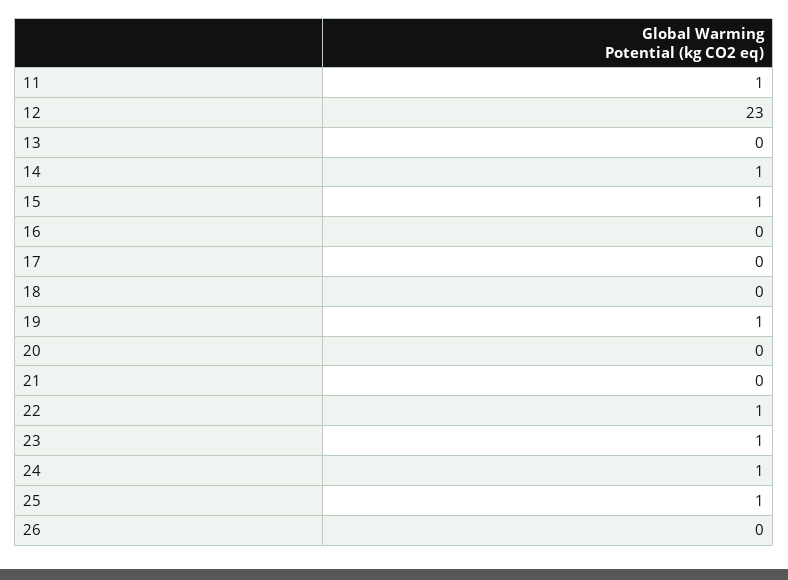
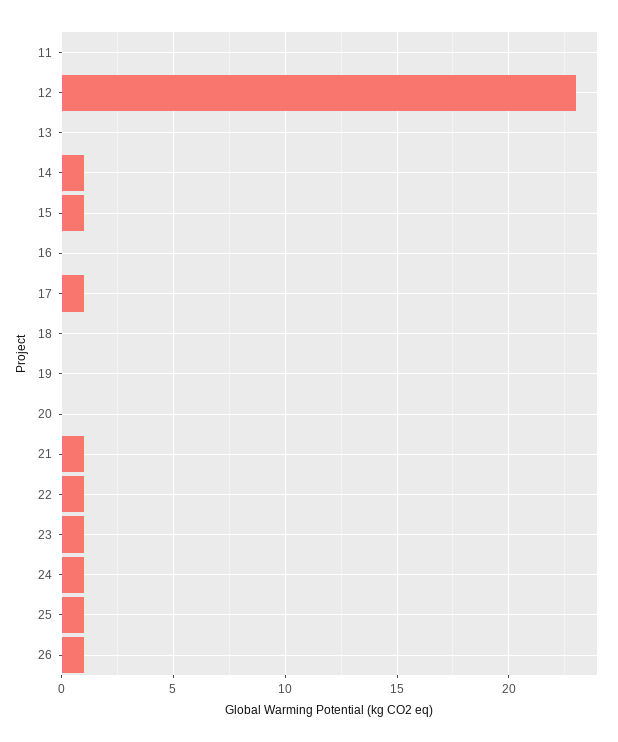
  {
-   "11": 1,
+   "11": 0,
    "12": 23,
    "13": 0,
    "14": 1,
    "15": 1,
    "16": 0,
-   "17": 0,
+   "17": 1,
    "18": 0,
-   "19": 1,
+   "19": 0,
    "20": 0,
-   "21": 0,
+   "21": 1,
    "22": 1,
    "23": 1,
    "24": 1,
    "25": 1,
-   "26": 0
+   "26": 1
  }

